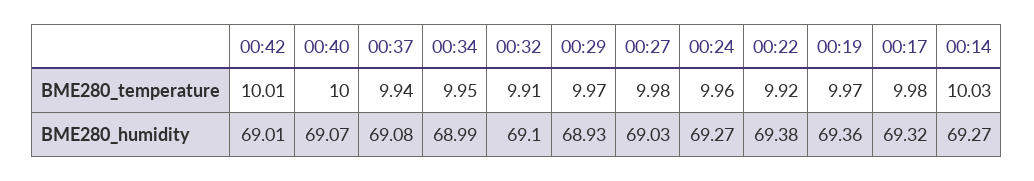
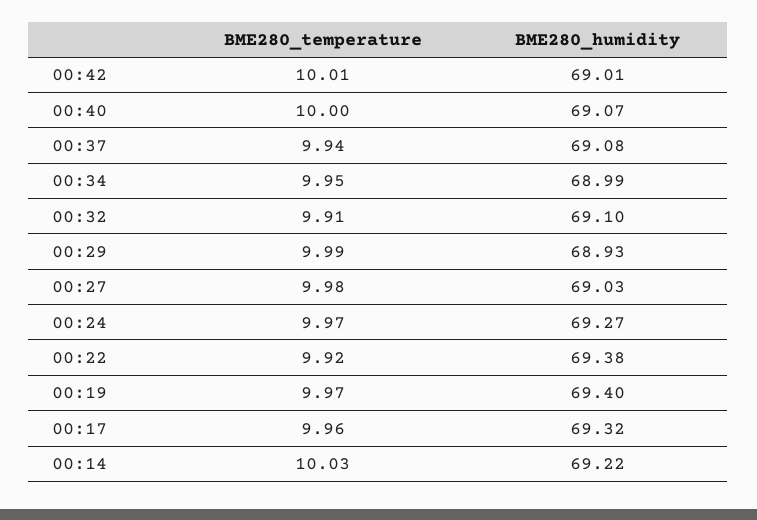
  {
    "00:42": {
      "BME280_temperature": 10.01,
      "BME280_humidity": 69.01
    },
    "00:40": {
      "BME280_temperature": 10,
      "BME280_humidity": 69.07
    },
    "00:37": {
      "BME280_temperature": 9.94,
      "BME280_humidity": 69.08
    },
    "00:34": {
      "BME280_temperature": 9.95,
      "BME280_humidity": 68.99
    },
    "00:32": {
      "BME280_temperature": 9.91,
      "BME280_humidity": 69.1
    },
    "00:29": {
-     "BME280_temperature": 9.97,
+     "BME280_temperature": 9.99,
      "BME280_humidity": 68.93
    },
    "00:27": {
      "BME280_temperature": 9.98,
      "BME280_humidity": 69.03
    },
    "00:24": {
-     "BME280_temperature": 9.96,
+     "BME280_temperature": 9.97,
      "BME280_humidity": 69.27
    },
    "00:22": {
      "BME280_temperature": 9.92,
      "BME280_humidity": 69.38
    },
    "00:19": {
      "BME280_temperature": 9.97,
-     "BME280_humidity": 69.36
+     "BME280_humidity": 69.4
    },
    "00:17": {
-     "BME280_temperature": 9.98,
+     "BME280_temperature": 9.96,
      "BME280_humidity": 69.32
    },
    "00:14": {
      "BME280_temperature": 10.03,
-     "BME280_humidity": 69.27
+     "BME280_humidity": 69.22
    }
  }

